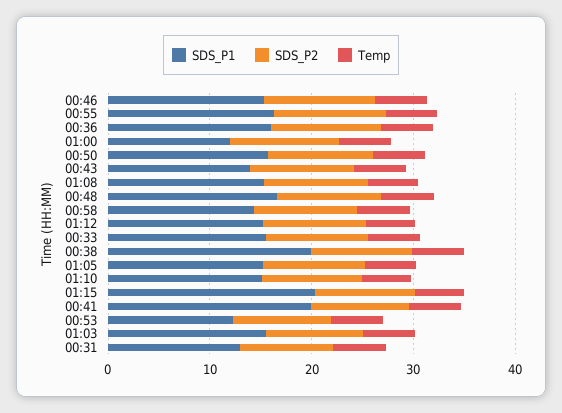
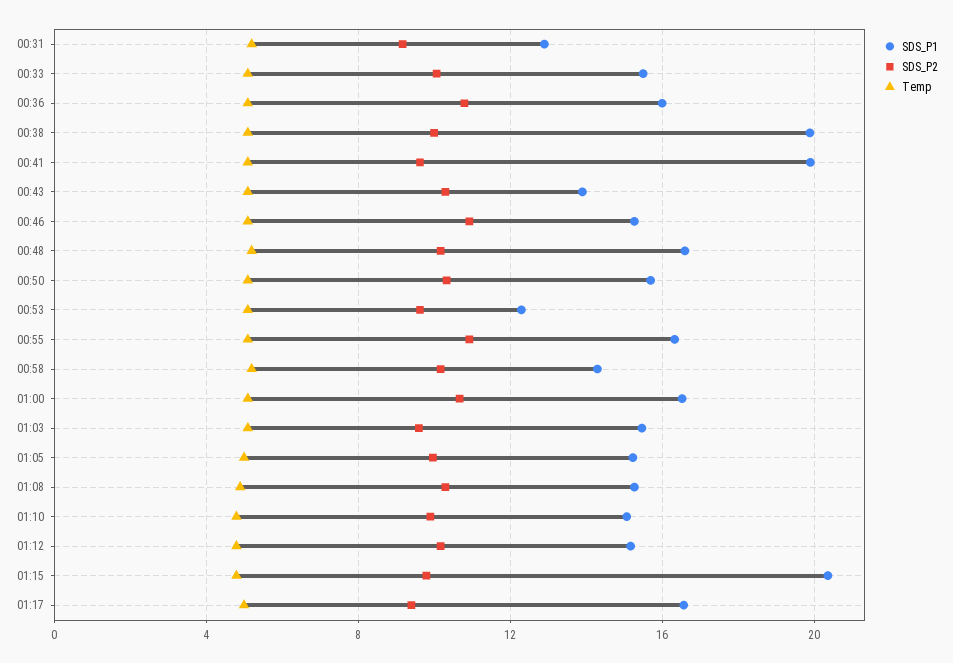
  {
    "SDS_P1": {
      "00:46": 15.5,
      "00:55": 16.5,
      "00:36": 16,
-     "01:00": 12,
+     "01:00": 16.5,
      "00:50": 15.5,
      "00:43": 14,
      "01:08": 15.5,
      "00:48": 16.5,
      "00:58": 14.5,
      "01:12": 15,
      "00:33": 15.5,
      "00:38": 20,
      "01:05": 15,
      "01:10": 15,
      "01:15": 20.5,
      "00:41": 20,
      "00:53": 12.5,
      "01:03": 15.5,
-     "00:31": 13
+     "00:31": 13,
+     "01:17": 16.5
    },
    "SDS_P2": {
      "00:46": 11,
      "00:55": 11,
      "00:36": 11,
      "01:00": 10.5,
      "00:50": 10.5,
      "00:43": 10.5,
      "01:08": 10.5,
      "00:48": 10,
      "00:58": 10,
      "01:12": 10,
      "00:33": 10,
      "00:38": 10,
      "01:05": 10,
      "01:10": 10,
      "01:15": 10,
      "00:41": 9.5,
      "00:53": 9.5,
      "01:03": 9.5,
-     "00:31": 9
+     "00:31": 9,
+     "01:17": 9.5
    },
    "Temp": {
      "00:46": 5,
      "00:55": 5,
      "00:36": 5,
      "01:00": 5,
      "00:50": 5,
      "00:43": 5,
      "01:08": 5,
      "00:48": 5,
      "00:58": 5,
      "01:12": 5,
      "00:33": 5,
      "00:38": 5,
      "01:05": 5,
      "01:10": 5,
      "01:15": 5,
      "00:41": 5,
      "00:53": 5,
      "01:03": 5,
-     "00:31": 5
+     "00:31": 5,
+     "01:17": 5
    }
  }

